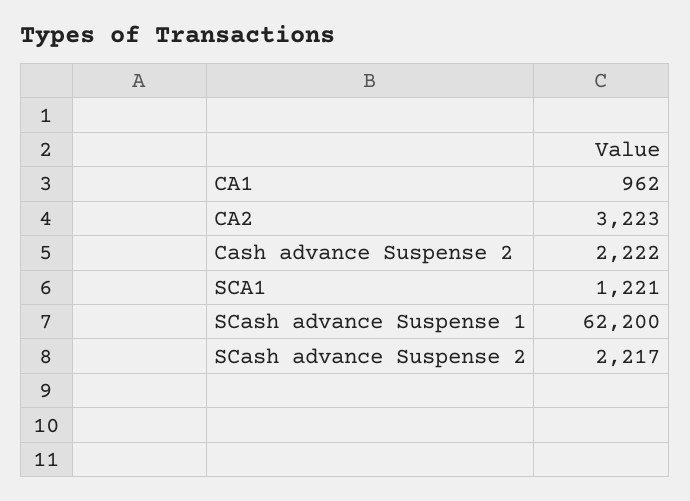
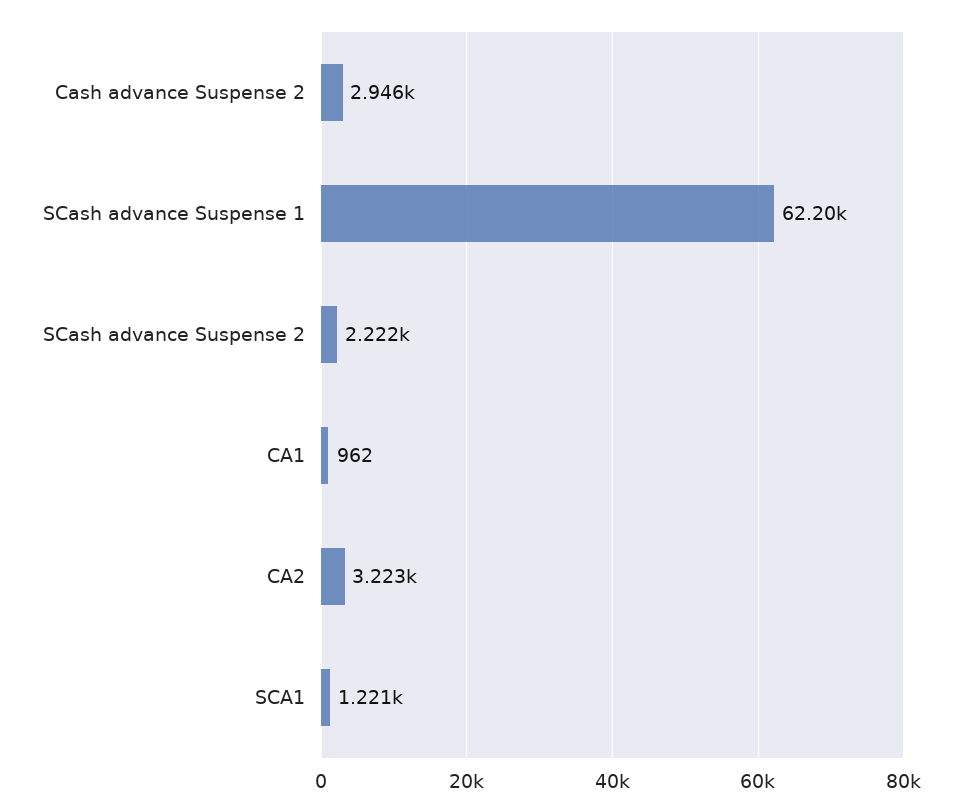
  {
    "CA1": 962,
    "CA2": 3223,
-   "Cash advance Suspense 2": 2222,
+   "Cash advance Suspense 2": 2946,
    "SCA1": 1221,
    "SCash advance Suspense 1": 62200,
-   "SCash advance Suspense 2": 2217
+   "SCash advance Suspense 2": 2222
  }

